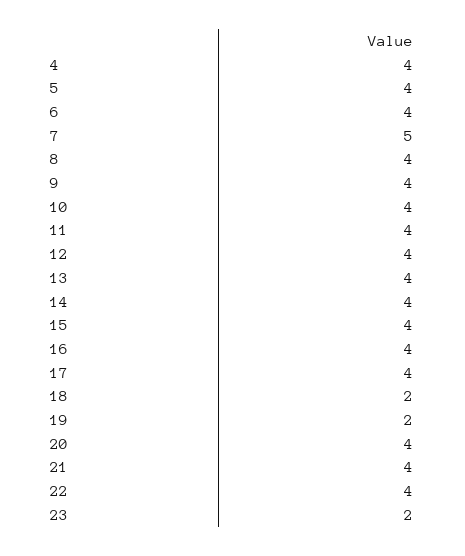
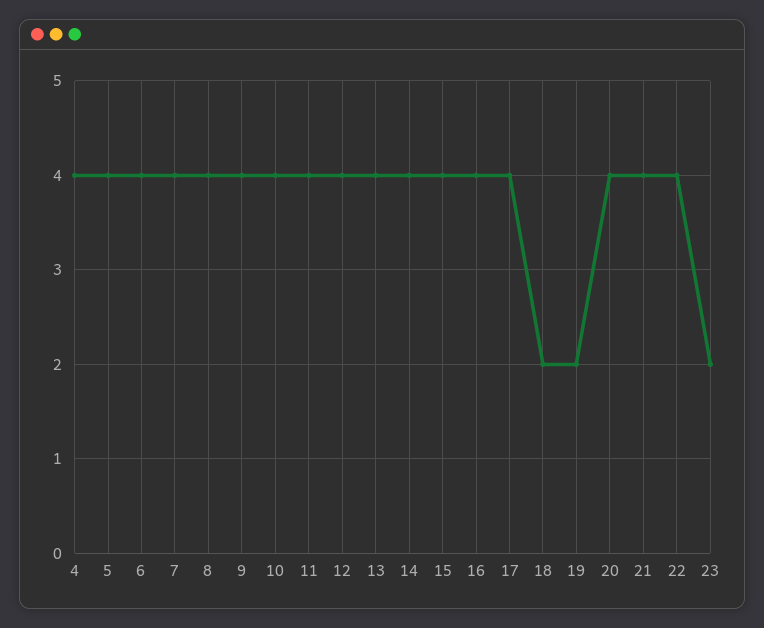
  {
    "4": 4,
    "5": 4,
    "6": 4,
-   "7": 5,
+   "7": 4,
    "8": 4,
    "9": 4,
    "10": 4,
    "11": 4,
    "12": 4,
    "13": 4,
    "14": 4,
    "15": 4,
    "16": 4,
    "17": 4,
    "18": 2,
    "19": 2,
    "20": 4,
    "21": 4,
    "22": 4,
    "23": 2
  }

